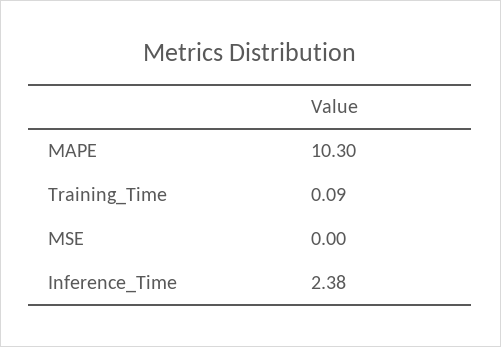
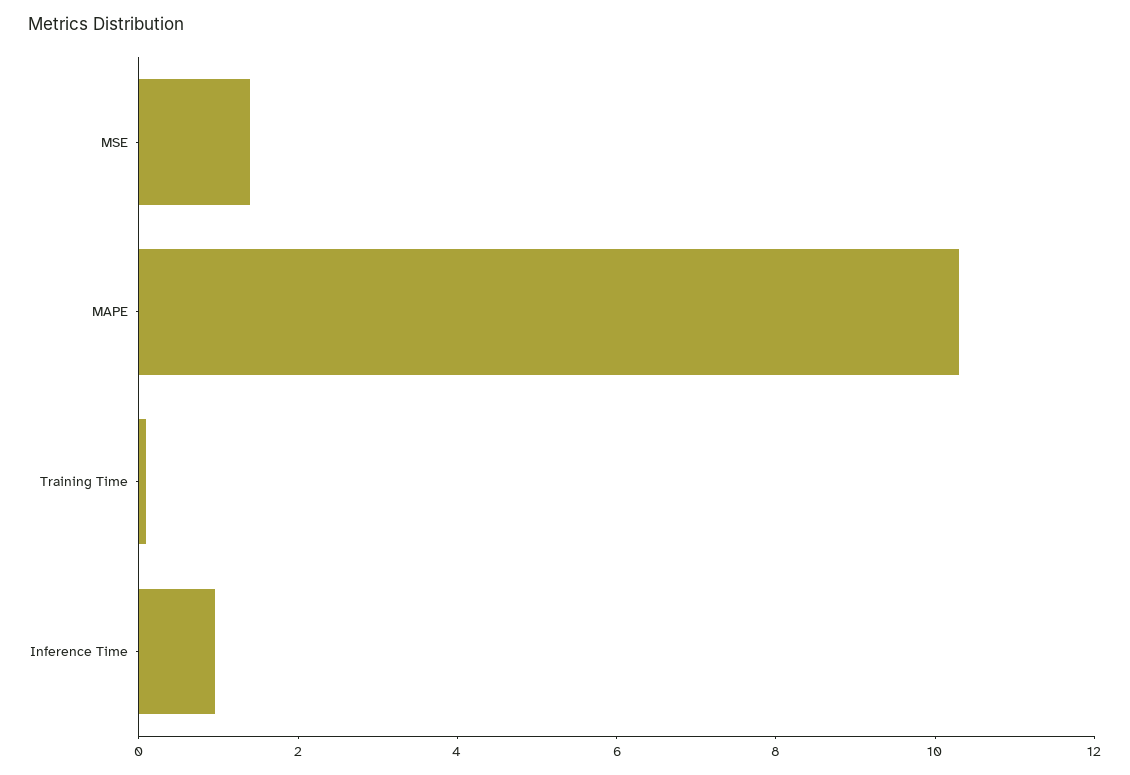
  {
    "MAPE": 10.3,
    "Training_Time": 0.09,
-   "MSE": 0,
+   "MSE": 1.5,
-   "Inference_Time": 2.38
+   "Inference_Time": 1
  }

